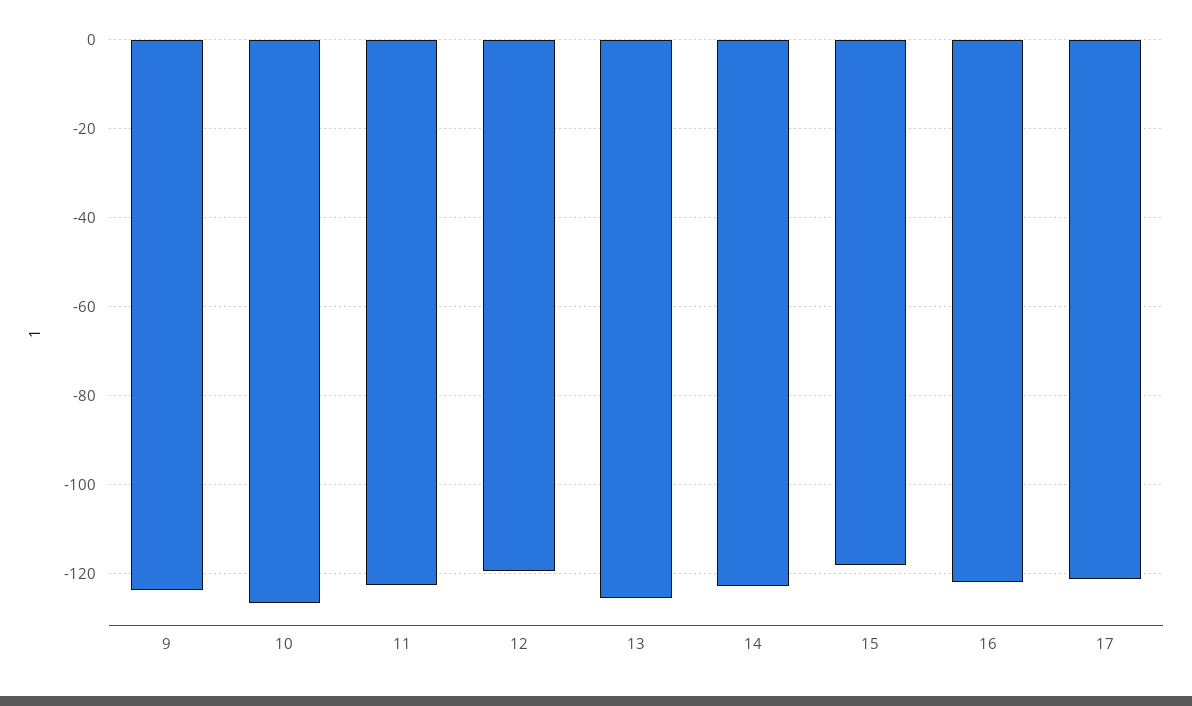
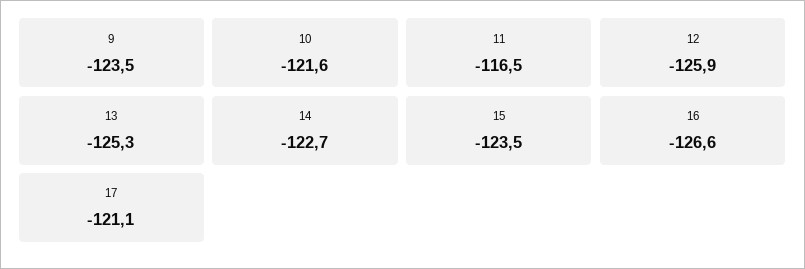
  {
    "9": -123.5,
-   "10": -126,
+   "10": -121.6,
-   "11": -122,
+   "11": -116.5,
-   "12": -120,
+   "12": -125.9,
    "13": -125.3,
    "14": -122.7,
-   "15": -118,
+   "15": -123.5,
-   "16": -122,
+   "16": -126.6,
    "17": -121.1
  }

